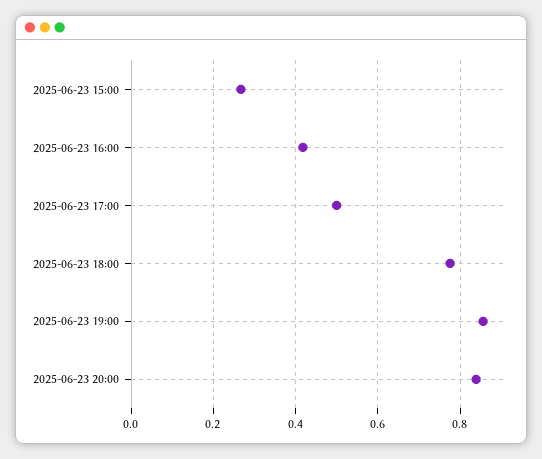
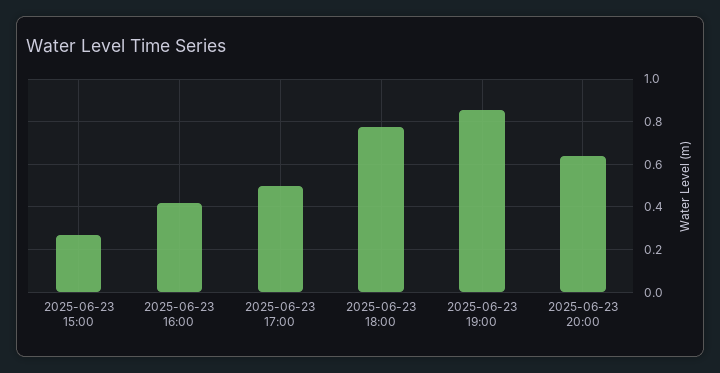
  {
    "2025-06-23 15:00": 0.26,
    "2025-06-23 16:00": 0.42,
    "2025-06-23 17:00": 0.5,
    "2025-06-23 18:00": 0.78,
    "2025-06-23 19:00": 0.86,
-   "2025-06-23 20:00": 0.84
+   "2025-06-23 20:00": 0.65
  }

